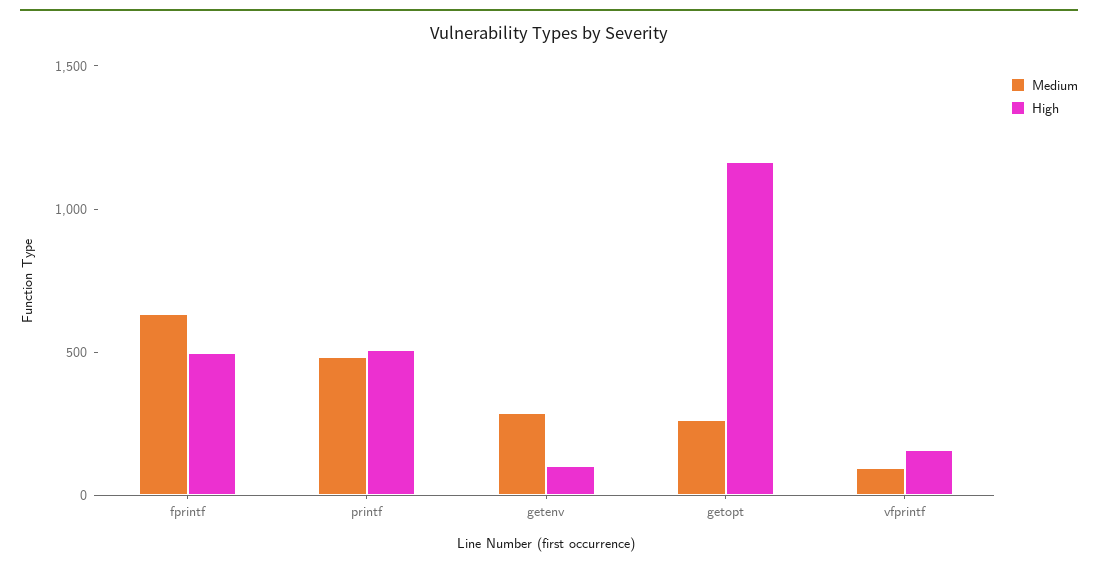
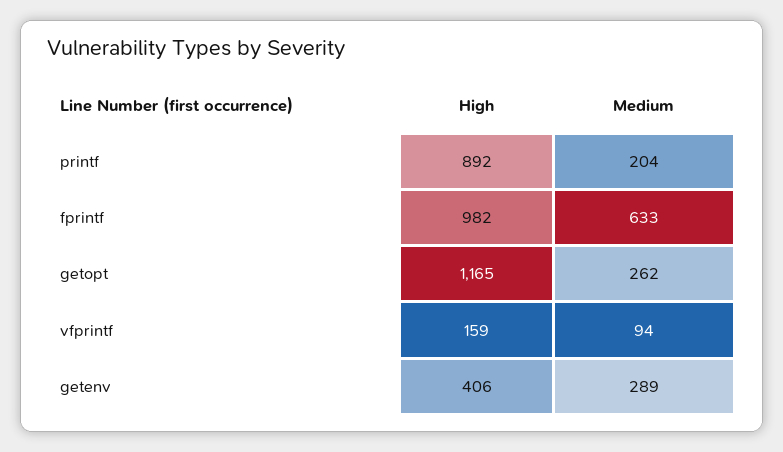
  {
    "Medium": {
      "fprintf": 633,
-     "printf": 500,
+     "printf": 204,
      "getenv": 289,
      "getopt": 262,
      "vfprintf": 94
    },
    "High": {
-     "fprintf": 500,
+     "fprintf": 982,
-     "printf": 500,
+     "printf": 892,
-     "getenv": 100,
+     "getenv": 406,
      "getopt": 1165,
      "vfprintf": 159
    }
  }

